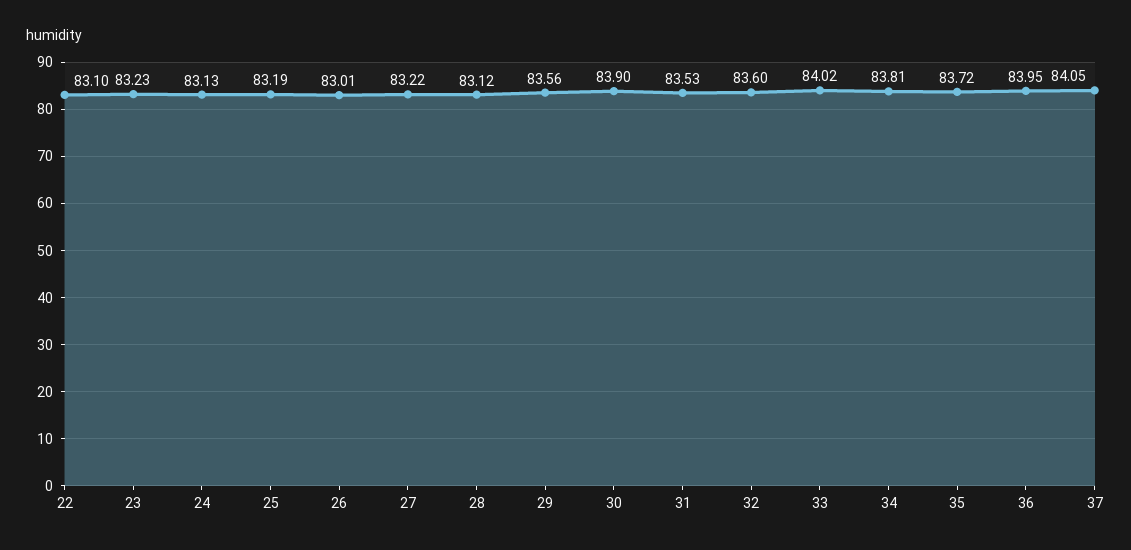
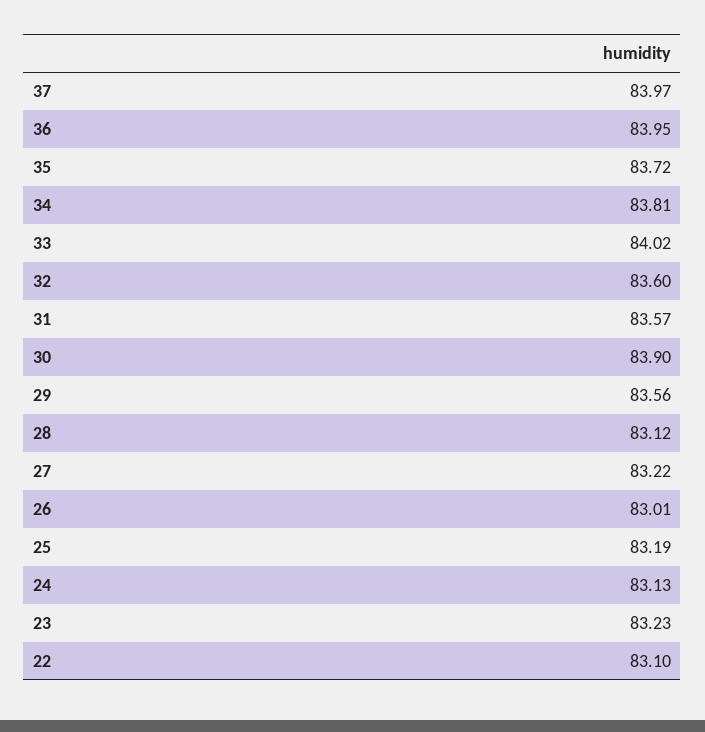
  {
    "22": 83.1,
    "23": 83.23,
    "24": 83.13,
    "25": 83.19,
    "26": 83.01,
    "27": 83.22,
    "28": 83.12,
    "29": 83.56,
    "30": 83.9,
-   "31": 83.53,
+   "31": 83.57,
    "32": 83.6,
    "33": 84.02,
    "34": 83.81,
    "35": 83.72,
    "36": 83.95,
-   "37": 84.05
+   "37": 83.97
  }

